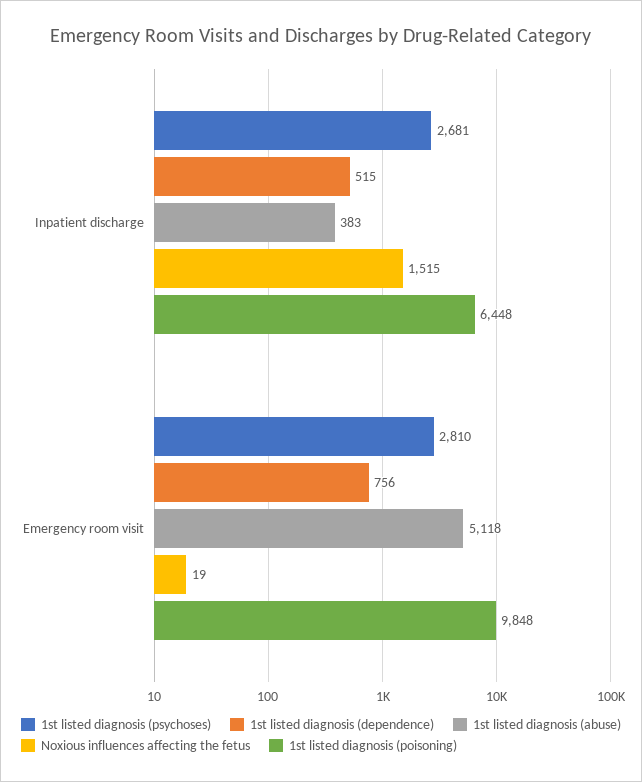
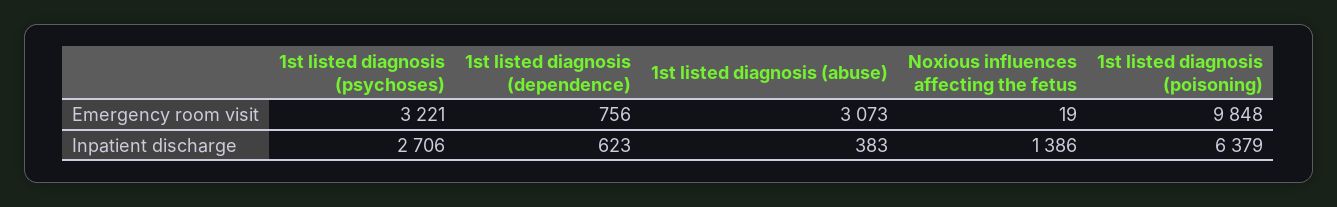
  {
    "1st listed diagnosis (psychoses)": {
-     "Inpatient discharge": 2681,
+     "Inpatient discharge": 2706,
-     "Emergency room visit": 2810
+     "Emergency room visit": 3221
    },
    "1st listed diagnosis (dependence)": {
-     "Inpatient discharge": 515,
+     "Inpatient discharge": 623,
      "Emergency room visit": 756
    },
    "1st listed diagnosis (abuse)": {
      "Inpatient discharge": 383,
-     "Emergency room visit": 5118
+     "Emergency room visit": 3073
    },
    "Noxious influences affecting the fetus": {
-     "Inpatient discharge": 1515,
+     "Inpatient discharge": 1386,
      "Emergency room visit": 19
    },
    "1st listed diagnosis (poisoning)": {
-     "Inpatient discharge": 6448,
+     "Inpatient discharge": 6379,
      "Emergency room visit": 9848
    }
  }

